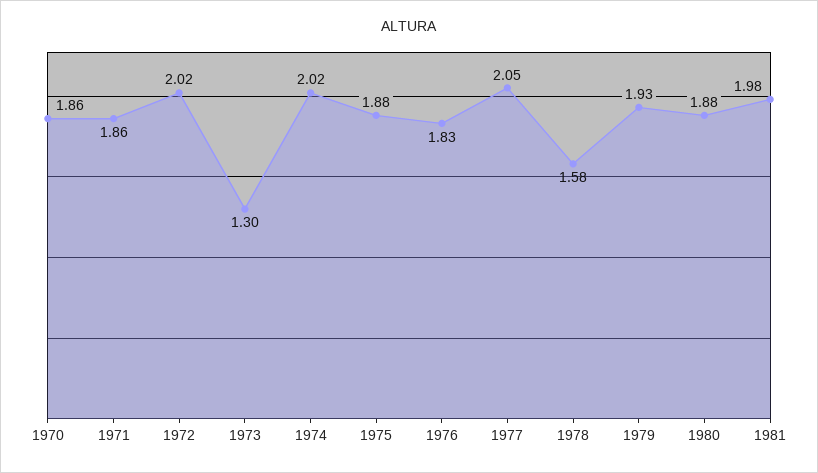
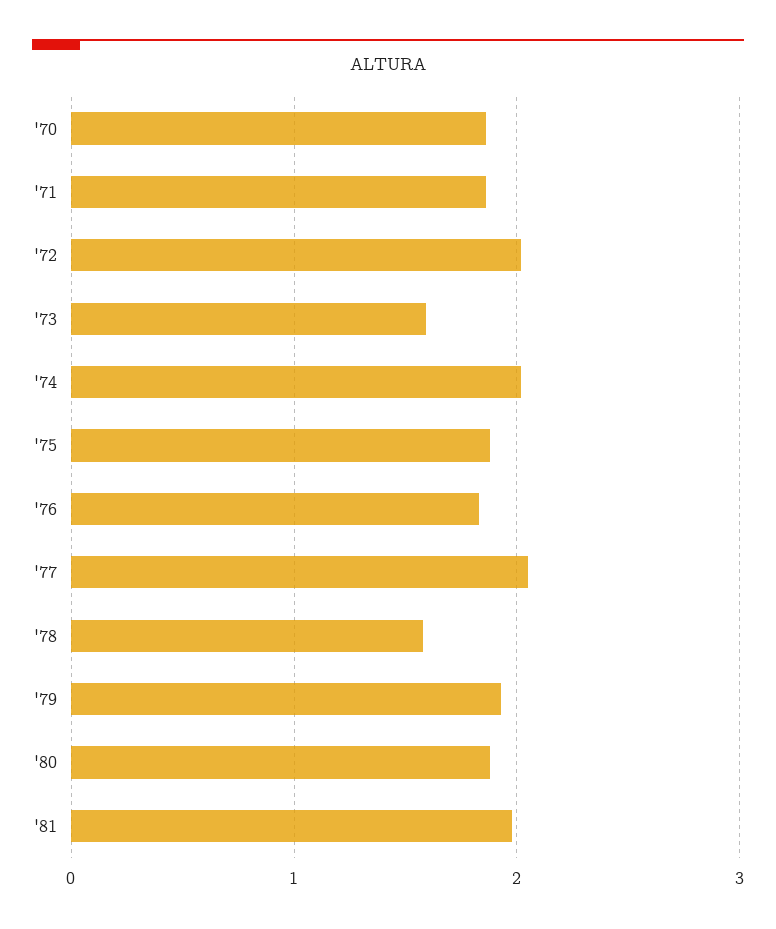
  {
    "1970": 1.86,
    "1971": 1.86,
    "1972": 2.02,
-   "1973": 1.3,
+   "1973": 1.6,
    "1974": 2.02,
    "1975": 1.88,
    "1976": 1.83,
    "1977": 2.05,
    "1978": 1.58,
    "1979": 1.93,
    "1980": 1.88,
    "1981": 1.98
  }

